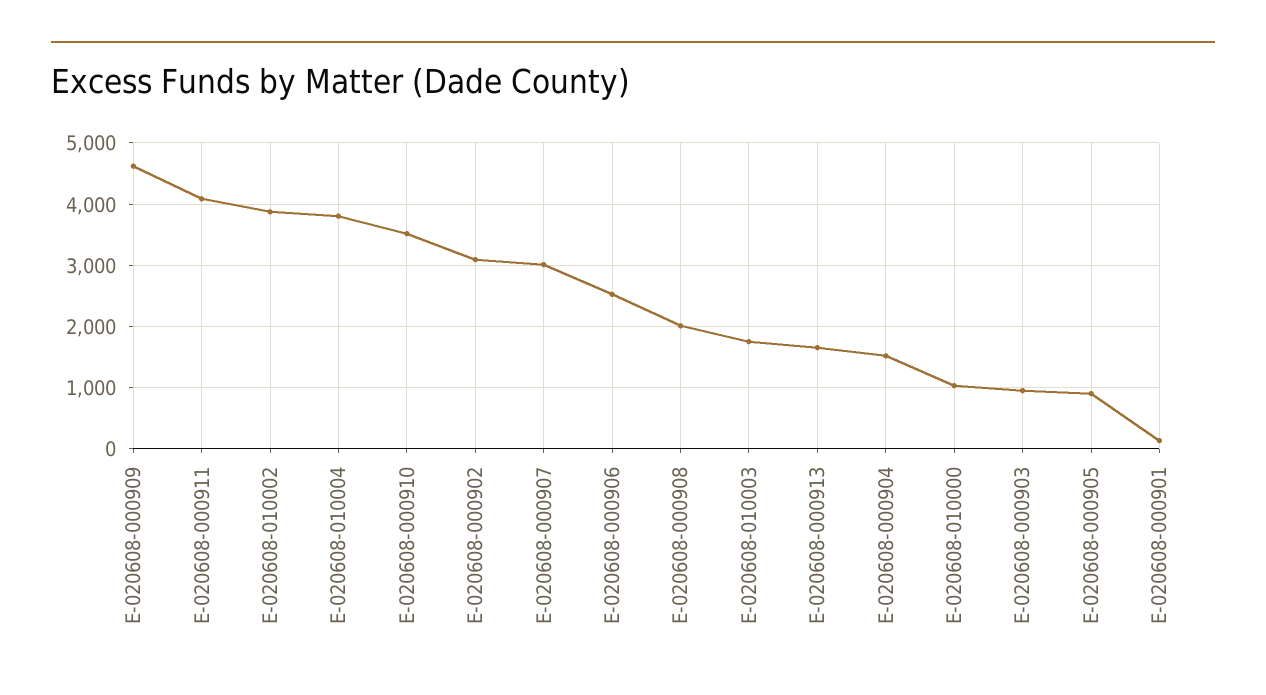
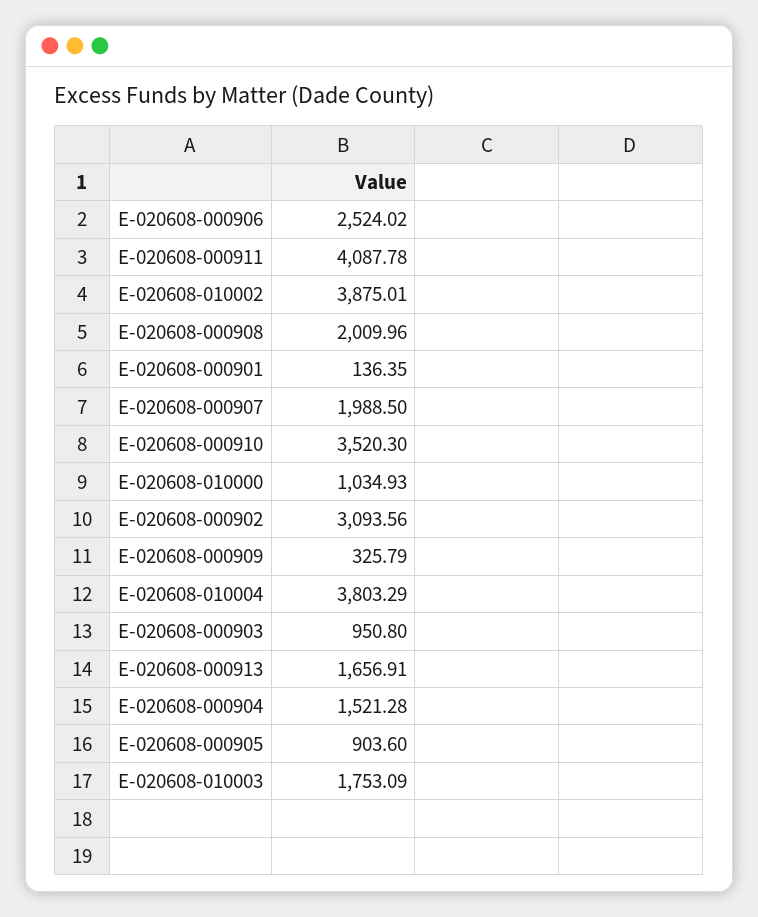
  {
-   "E-020608-000909": 4600,
+   "E-020608-000909": 325.79,
    "E-020608-000911": 4087.78,
    "E-020608-010002": 3875.01,
    "E-020608-010004": 3803.29,
    "E-020608-000910": 3520.3,
    "E-020608-000902": 3093.56,
-   "E-020608-000907": 3000,
+   "E-020608-000907": 1988.5,
    "E-020608-000906": 2524.02,
    "E-020608-000908": 2009.96,
    "E-020608-010003": 1753.09,
    "E-020608-000913": 1656.91,
    "E-020608-000904": 1521.28,
    "E-020608-010000": 1034.93,
    "E-020608-000903": 950.8,
    "E-020608-000905": 903.6,
    "E-020608-000901": 136.35
  }

